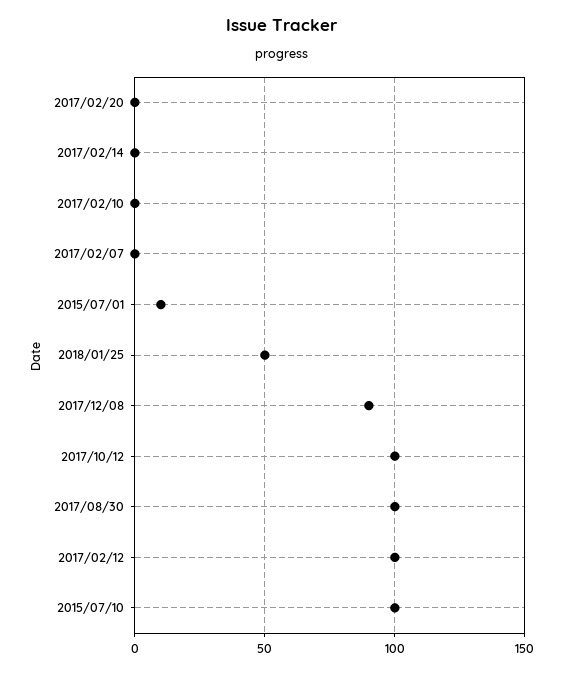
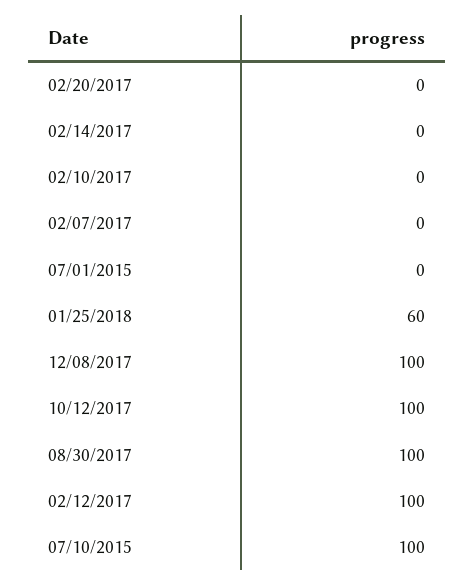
  {
    "2017/02/20": 0,
    "2017/02/14": 0,
    "2017/02/10": 0,
    "2017/02/07": 0,
-   "2015/07/01": 10,
+   "2015/07/01": 0,
-   "2018/01/25": 50,
+   "2018/01/25": 60,
-   "2017/12/08": 90,
+   "2017/12/08": 100,
    "2017/10/12": 100,
    "2017/08/30": 100,
    "2017/02/12": 100,
    "2015/07/10": 100
  }

